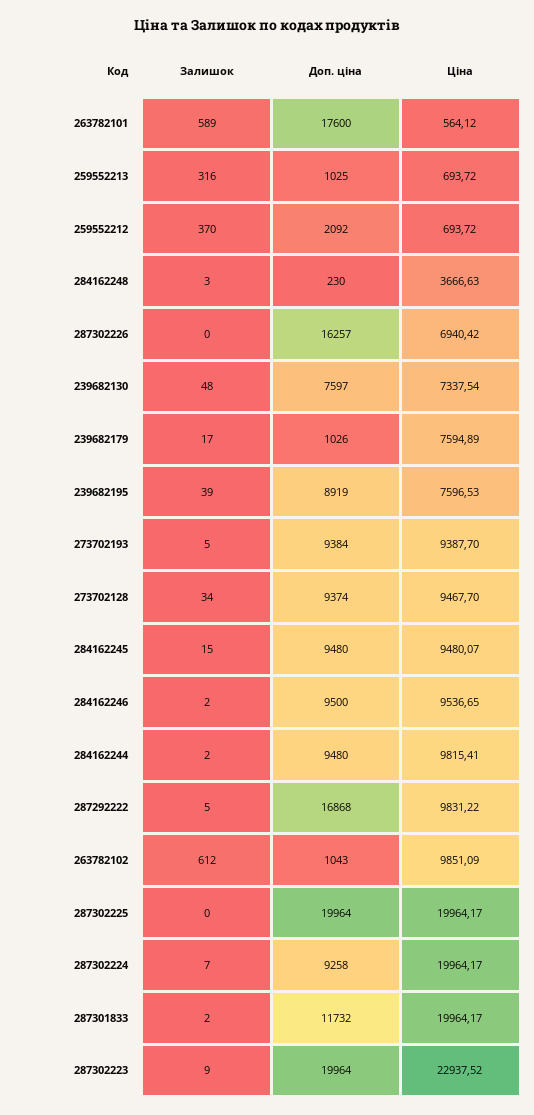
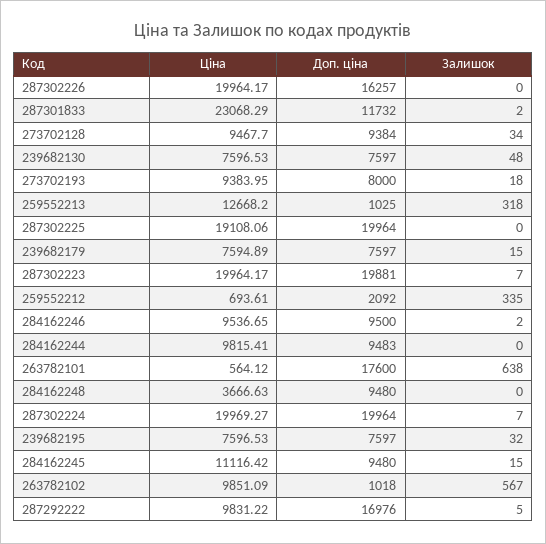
  {
    "Залишок": {
-     "263782101": 589,
+     "263782101": 638,
-     "259552213": 316,
+     "259552213": 318,
-     "259552212": 370,
+     "259552212": 335,
-     "284162248": 3,
+     "284162248": 0,
      "287302226": 0,
      "239682130": 48,
-     "239682179": 17,
+     "239682179": 15,
-     "239682195": 39,
+     "239682195": 32,
-     "273702193": 5,
+     "273702193": 18,
      "273702128": 34,
      "284162245": 15,
      "284162246": 2,
-     "284162244": 2,
+     "284162244": 0,
      "287292222": 5,
-     "263782102": 612,
+     "263782102": 567,
      "287302225": 0,
      "287302224": 7,
      "287301833": 2,
-     "287302223": 9
+     "287302223": 7
    },
    "Доп. ціна": {
      "263782101": 17600,
      "259552213": 1025,
      "259552212": 2092,
-     "284162248": 230,
+     "284162248": 9480,
      "287302226": 16257,
      "239682130": 7597,
-     "239682179": 1026,
+     "239682179": 7597,
-     "239682195": 8919,
+     "239682195": 7597,
-     "273702193": 9384,
+     "273702193": 8000,
-     "273702128": 9374,
+     "273702128": 9384,
      "284162245": 9480,
      "284162246": 9500,
-     "284162244": 9480,
+     "284162244": 9483,
-     "287292222": 16868,
+     "287292222": 16976,
-     "263782102": 1043,
+     "263782102": 1018,
      "287302225": 19964,
-     "287302224": 9258,
+     "287302224": 19964,
      "287301833": 11732,
-     "287302223": 19964
+     "287302223": 19881
    },
    "Ціна": {
      "263782101": 564.12,
-     "259552213": 693.72,
+     "259552213": 12668.2,
-     "259552212": 693.72,
+     "259552212": 693.61,
      "284162248": 3666.63,
-     "287302226": 6940.42,
+     "287302226": 19964.17,
-     "239682130": 7337.54,
+     "239682130": 7596.53,
      "239682179": 7594.89,
      "239682195": 7596.53,
-     "273702193": 9387.7,
+     "273702193": 9383.95,
      "273702128": 9467.7,
-     "284162245": 9480.07,
+     "284162245": 11116.42,
      "284162246": 9536.65,
      "284162244": 9815.41,
      "287292222": 9831.22,
      "263782102": 9851.09,
-     "287302225": 19964.17,
+     "287302225": 19108.06,
-     "287302224": 19964.17,
+     "287302224": 19969.27,
-     "287301833": 19964.17,
+     "287301833": 23068.29,
-     "287302223": 22937.52
+     "287302223": 19964.17
    }
  }

